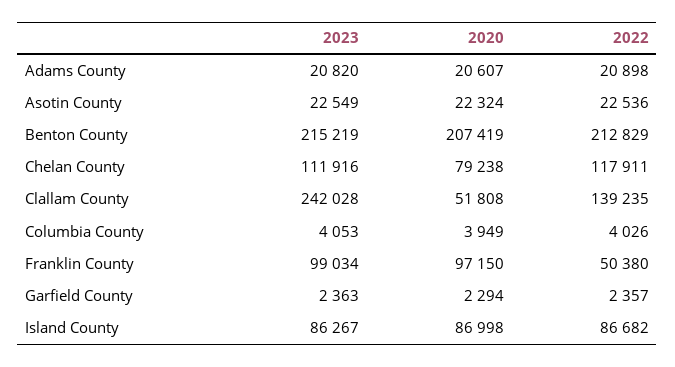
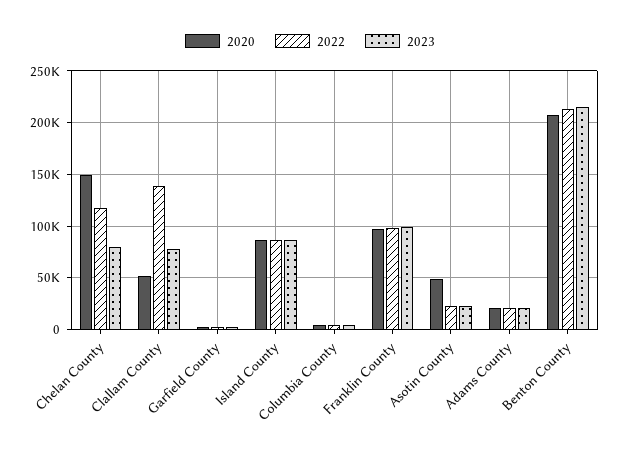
  {
    "2023": {
      "Adams County": 20820,
      "Asotin County": 22549,
      "Benton County": 215219,
-     "Chelan County": 111916,
+     "Chelan County": 80000,
-     "Clallam County": 242028,
+     "Clallam County": 80000,
      "Columbia County": 4053,
      "Franklin County": 99034,
      "Garfield County": 2363,
      "Island County": 86267
    },
    "2020": {
      "Adams County": 20607,
-     "Asotin County": 22324,
+     "Asotin County": 50000,
      "Benton County": 207419,
-     "Chelan County": 79238,
+     "Chelan County": 150000,
      "Clallam County": 51808,
      "Columbia County": 3949,
      "Franklin County": 97150,
      "Garfield County": 2294,
      "Island County": 86998
    },
    "2022": {
      "Adams County": 20898,
      "Asotin County": 22536,
      "Benton County": 212829,
      "Chelan County": 117911,
      "Clallam County": 139235,
      "Columbia County": 4026,
-     "Franklin County": 50380,
+     "Franklin County": 100000,
      "Garfield County": 2357,
      "Island County": 86682
    }
  }

